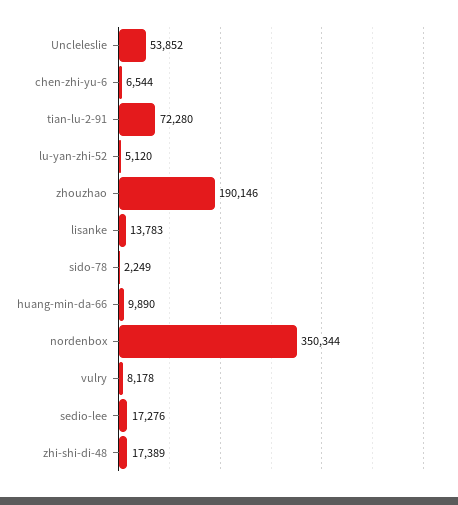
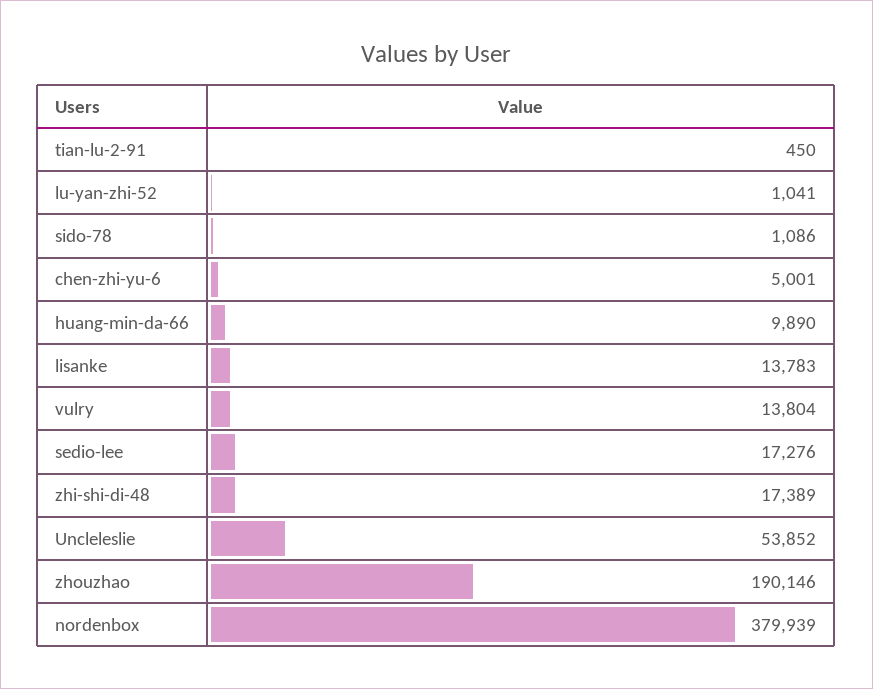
  {
    "Uncleleslie": 53852,
-   "chen-zhi-yu-6": 6544,
+   "chen-zhi-yu-6": 5001,
-   "tian-lu-2-91": 72280,
+   "tian-lu-2-91": 450,
-   "lu-yan-zhi-52": 5120,
+   "lu-yan-zhi-52": 1041,
    "zhouzhao": 190146,
    "lisanke": 13783,
-   "sido-78": 2249,
+   "sido-78": 1086,
    "huang-min-da-66": 9890,
-   "nordenbox": 350344,
+   "nordenbox": 379939,
-   "vulry": 8178,
+   "vulry": 13804,
    "sedio-lee": 17276,
    "zhi-shi-di-48": 17389
  }

